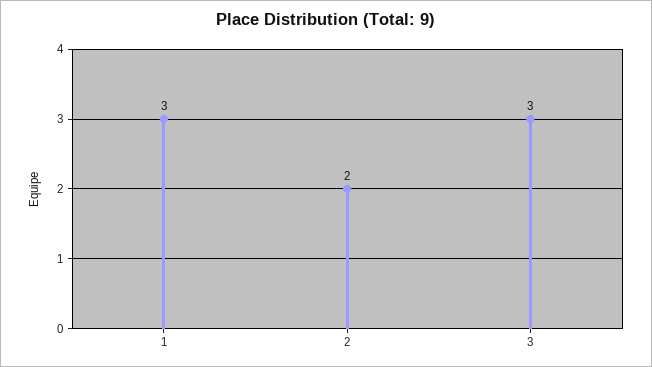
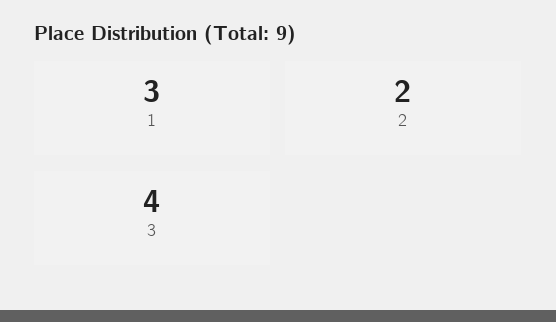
  {
    "1": 3,
    "2": 2,
-   "3": 3
+   "3": 4
  }

